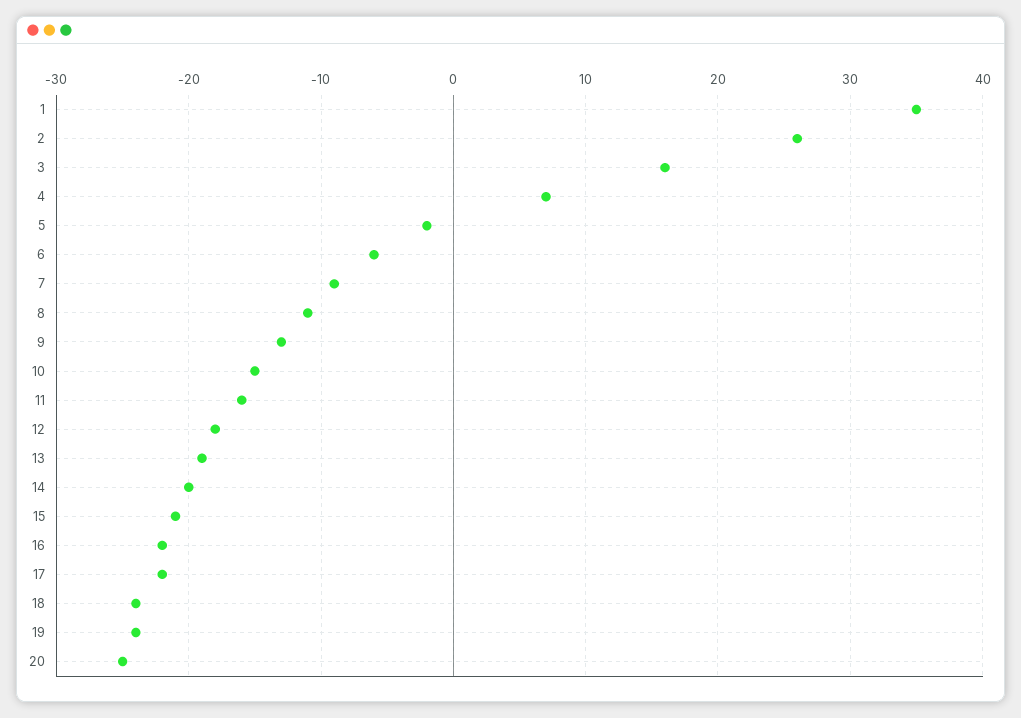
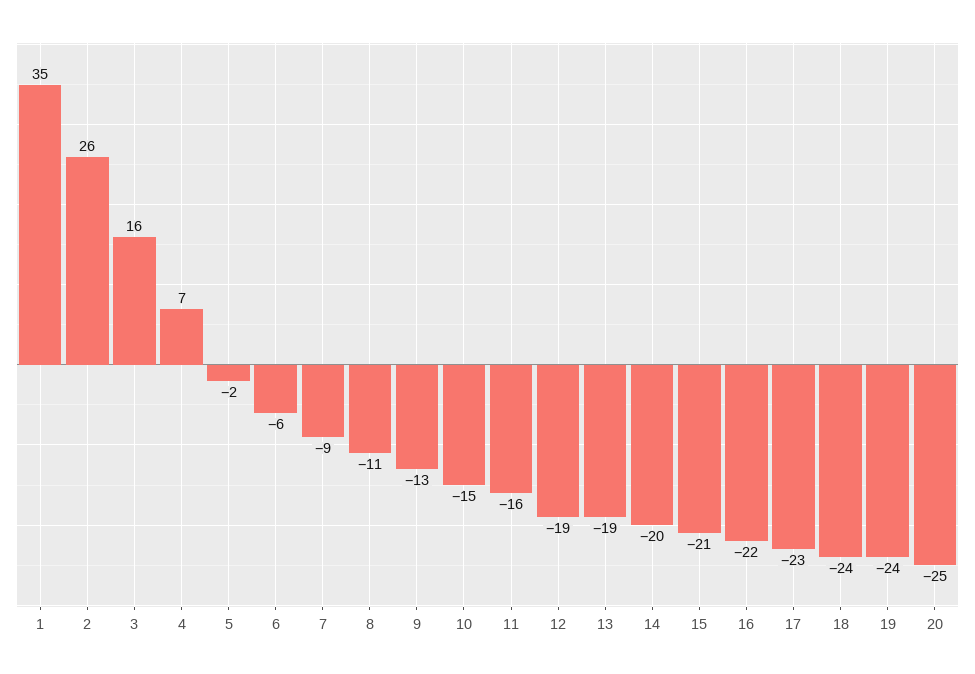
  {
    "1": 35,
    "2": 26,
    "3": 16,
    "4": 7,
    "5": -2,
    "6": -6,
    "7": -9,
    "8": -11,
    "9": -13,
    "10": -15,
    "11": -16,
-   "12": -18,
+   "12": -19,
    "13": -19,
    "14": -20,
    "15": -21,
    "16": -22,
-   "17": -22,
+   "17": -23,
    "18": -24,
    "19": -24,
    "20": -25
  }

